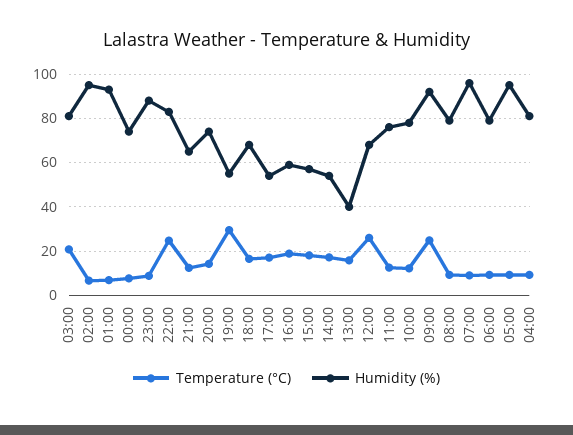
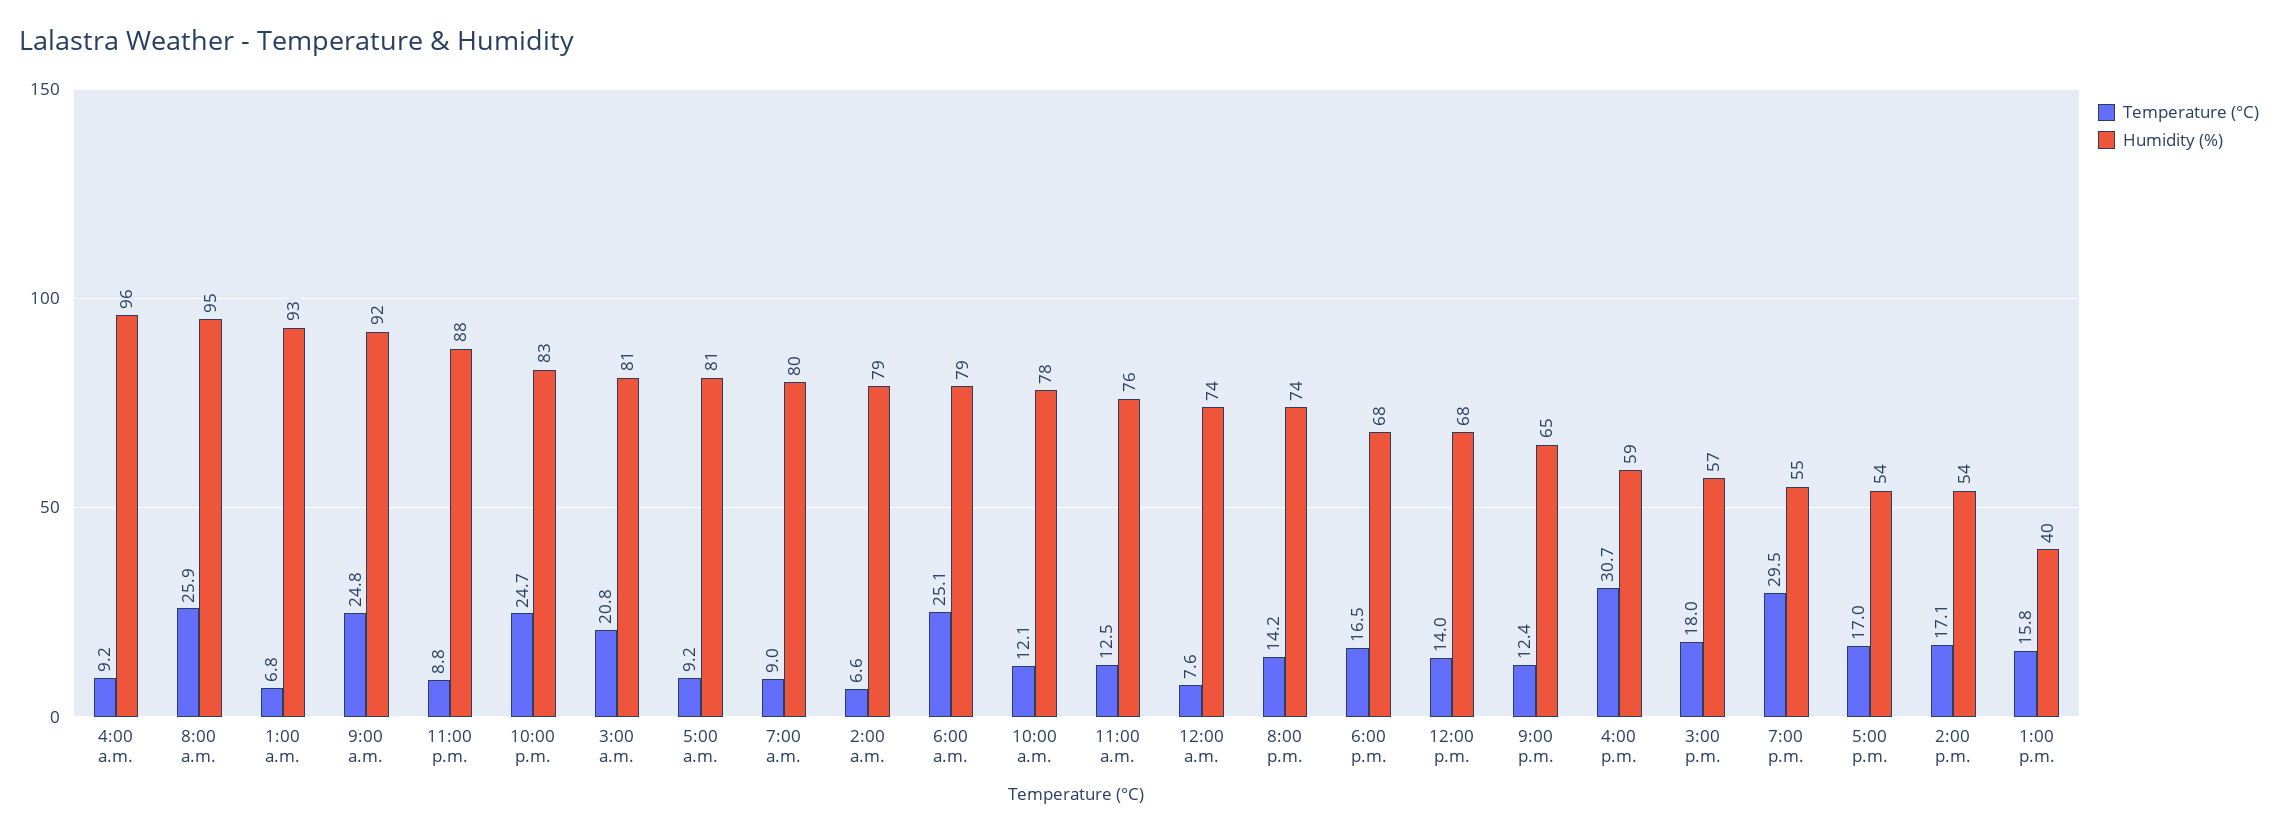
  {
    "Temperature (°C)": {
      "03:00": 20.8,
      "02:00": 6.6,
      "01:00": 6.8,
      "00:00": 7.6,
      "23:00": 8.8,
      "22:00": 24.7,
      "21:00": 12.4,
      "20:00": 14.2,
      "19:00": 29.5,
      "18:00": 16.5,
      "17:00": 17,
-     "16:00": 20,
+     "16:00": 30.7,
      "15:00": 18,
      "14:00": 17.1,
      "13:00": 15.8,
-     "12:00": 25,
+     "12:00": 14,
      "11:00": 12.5,
      "10:00": 12.1,
      "09:00": 24.8,
-     "08:00": 10,
+     "08:00": 25.9,
      "07:00": 9,
-     "06:00": 10,
+     "06:00": 25.1,
      "05:00": 9.2,
      "04:00": 9.2
    },
    "Humidity (%)": {
      "03:00": 81,
-     "02:00": 95,
+     "02:00": 79,
      "01:00": 93,
      "00:00": 74,
      "23:00": 88,
      "22:00": 83,
      "21:00": 65,
      "20:00": 74,
      "19:00": 55,
      "18:00": 68,
      "17:00": 54,
      "16:00": 59,
      "15:00": 57,
      "14:00": 54,
      "13:00": 40,
      "12:00": 68,
      "11:00": 76,
      "10:00": 78,
      "09:00": 92,
-     "08:00": 80,
+     "08:00": 95,
-     "07:00": 95,
+     "07:00": 80,
      "06:00": 79,
-     "05:00": 95,
+     "05:00": 81,
-     "04:00": 80
+     "04:00": 96
    }
  }

